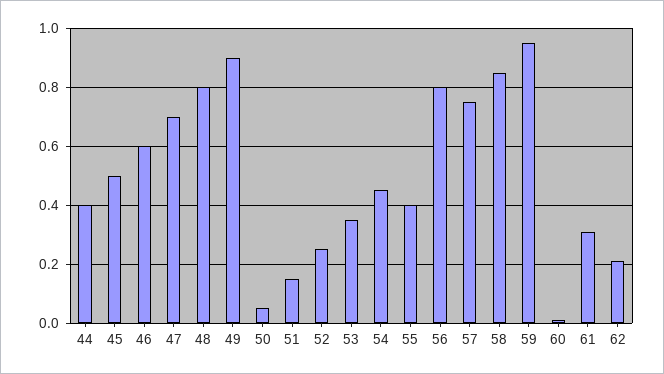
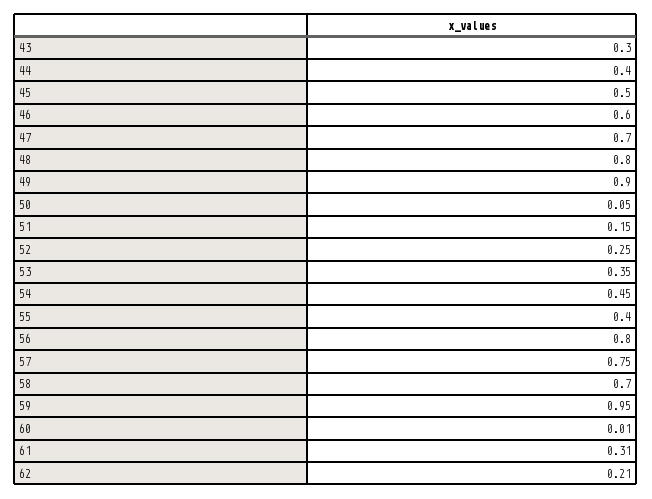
  {
    "44": 0.4,
    "45": 0.5,
    "46": 0.6,
    "47": 0.7,
    "48": 0.8,
    "49": 0.9,
    "50": 0.05,
    "51": 0.15,
    "52": 0.25,
    "53": 0.35,
    "54": 0.45,
    "55": 0.4,
    "56": 0.8,
    "57": 0.75,
-   "58": 0.85,
+   "58": 0.7,
    "59": 0.95,
    "60": 0.01,
    "61": 0.31,
-   "62": 0.21
+   "62": 0.21,
+   "43": 0.3
  }

